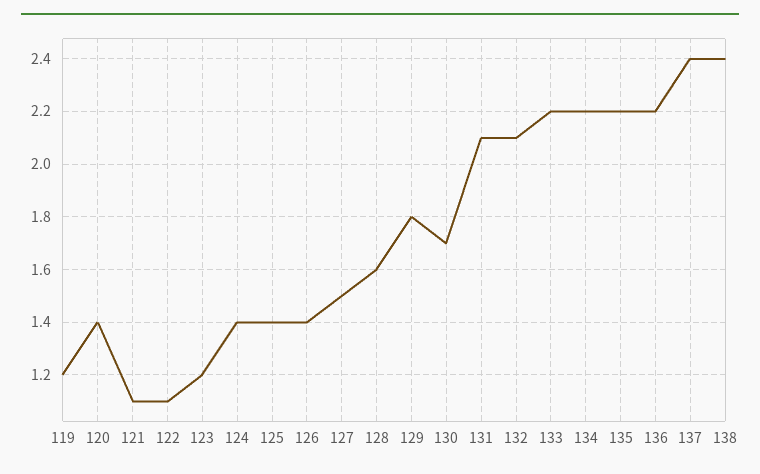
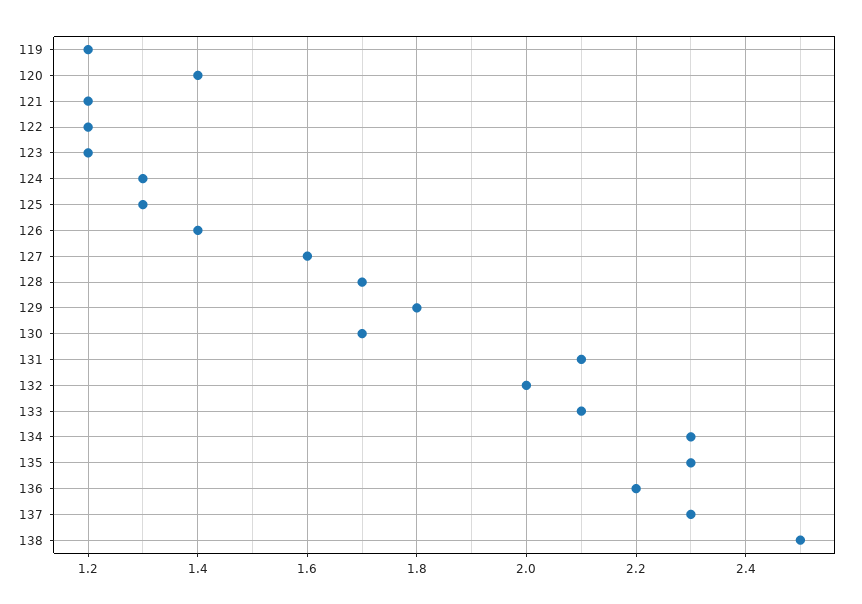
  {
    "119": 1.2,
    "120": 1.4,
-   "121": 1.1,
+   "121": 1.2,
-   "122": 1.1,
+   "122": 1.2,
    "123": 1.2,
-   "124": 1.4,
+   "124": 1.3,
-   "125": 1.4,
+   "125": 1.3,
    "126": 1.4,
-   "127": 1.5,
+   "127": 1.6,
-   "128": 1.6,
+   "128": 1.7,
    "129": 1.8,
    "130": 1.7,
    "131": 2.1,
-   "132": 2.1,
+   "132": 2,
-   "133": 2.2,
+   "133": 2.1,
-   "134": 2.2,
+   "134": 2.3,
-   "135": 2.2,
+   "135": 2.3,
    "136": 2.2,
-   "137": 2.4,
+   "137": 2.3,
-   "138": 2.4
+   "138": 2.5
  }

